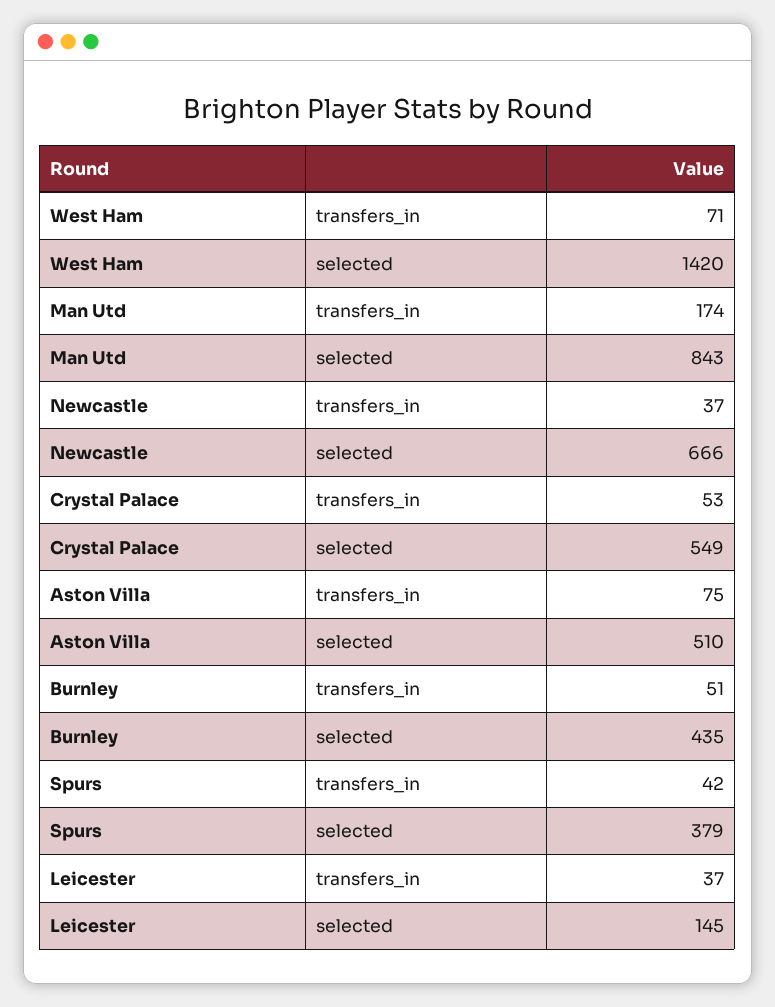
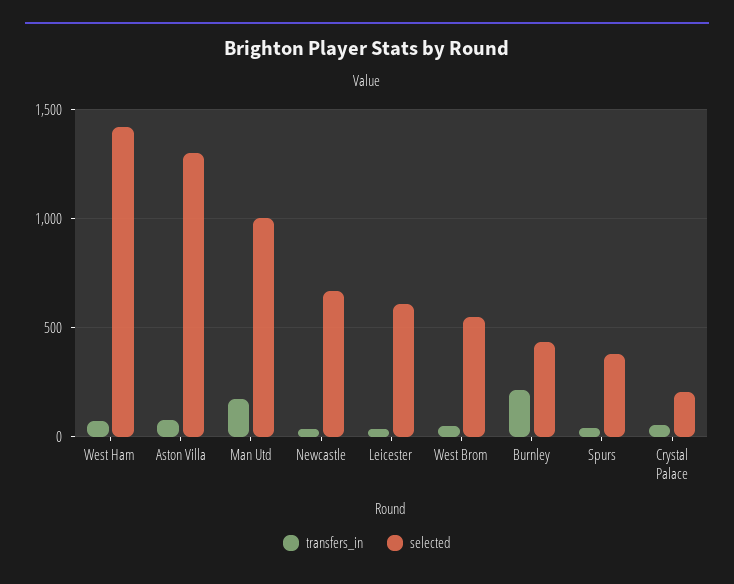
  {
    "transfers_in": {
      "West Ham": 71,
      "Man Utd": 174,
      "Newcastle": 37,
      "Crystal Palace": 53,
      "Aston Villa": 75,
-     "Burnley": 51,
+     "Burnley": 200,
      "Spurs": 42,
-     "Leicester": 37
+     "Leicester": 37,
+     "West Brom": 50
    },
    "selected": {
      "West Ham": 1420,
-     "Man Utd": 843,
+     "Man Utd": 1000,
      "Newcastle": 666,
-     "Crystal Palace": 549,
+     "Crystal Palace": 200,
-     "Aston Villa": 510,
+     "Aston Villa": 1300,
      "Burnley": 435,
      "Spurs": 379,
-     "Leicester": 145
+     "Leicester": 600,
+     "West Brom": 550
    }
  }

